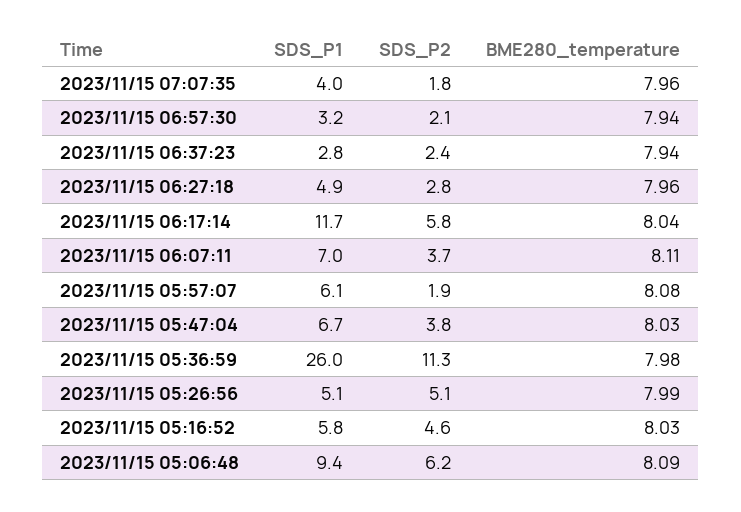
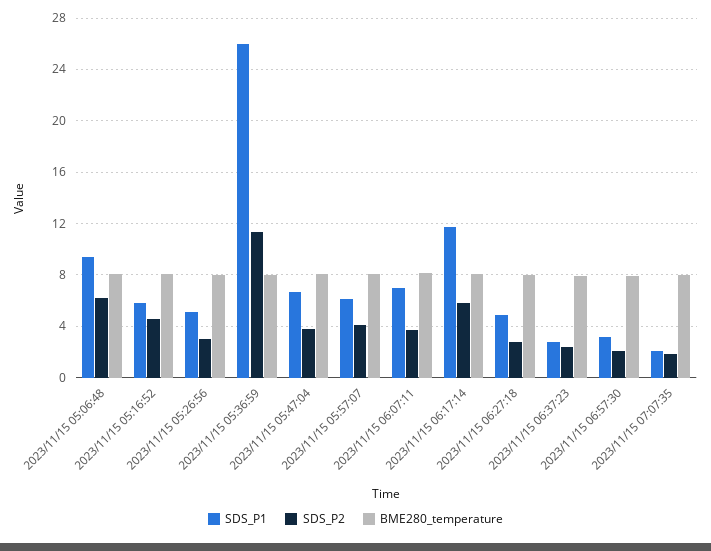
  {
    "SDS_P1": {
-     "2023/11/15 07:07:35": 4,
+     "2023/11/15 07:07:35": 2,
      "2023/11/15 06:57:30": 3.2,
      "2023/11/15 06:37:23": 2.8,
      "2023/11/15 06:27:18": 4.9,
      "2023/11/15 06:17:14": 11.7,
      "2023/11/15 06:07:11": 7,
      "2023/11/15 05:57:07": 6.1,
      "2023/11/15 05:47:04": 6.7,
      "2023/11/15 05:36:59": 26,
      "2023/11/15 05:26:56": 5.1,
      "2023/11/15 05:16:52": 5.8,
      "2023/11/15 05:06:48": 9.4
    },
    "SDS_P2": {
      "2023/11/15 07:07:35": 1.8,
      "2023/11/15 06:57:30": 2.1,
      "2023/11/15 06:37:23": 2.4,
      "2023/11/15 06:27:18": 2.8,
      "2023/11/15 06:17:14": 5.8,
      "2023/11/15 06:07:11": 3.7,
-     "2023/11/15 05:57:07": 1.9,
+     "2023/11/15 05:57:07": 4,
      "2023/11/15 05:47:04": 3.8,
      "2023/11/15 05:36:59": 11.3,
-     "2023/11/15 05:26:56": 5.1,
+     "2023/11/15 05:26:56": 3,
      "2023/11/15 05:16:52": 4.6,
      "2023/11/15 05:06:48": 6.2
    },
    "BME280_temperature": {
      "2023/11/15 07:07:35": 7.96,
      "2023/11/15 06:57:30": 7.94,
      "2023/11/15 06:37:23": 7.94,
      "2023/11/15 06:27:18": 7.96,
      "2023/11/15 06:17:14": 8.04,
      "2023/11/15 06:07:11": 8.11,
      "2023/11/15 05:57:07": 8.08,
      "2023/11/15 05:47:04": 8.03,
      "2023/11/15 05:36:59": 7.98,
      "2023/11/15 05:26:56": 7.99,
      "2023/11/15 05:16:52": 8.03,
      "2023/11/15 05:06:48": 8.09
    }
  }

